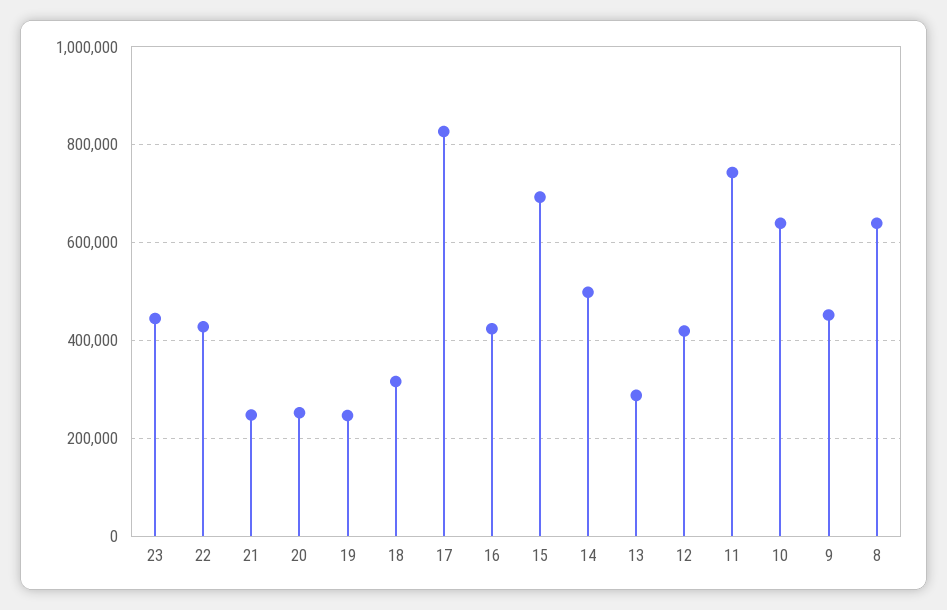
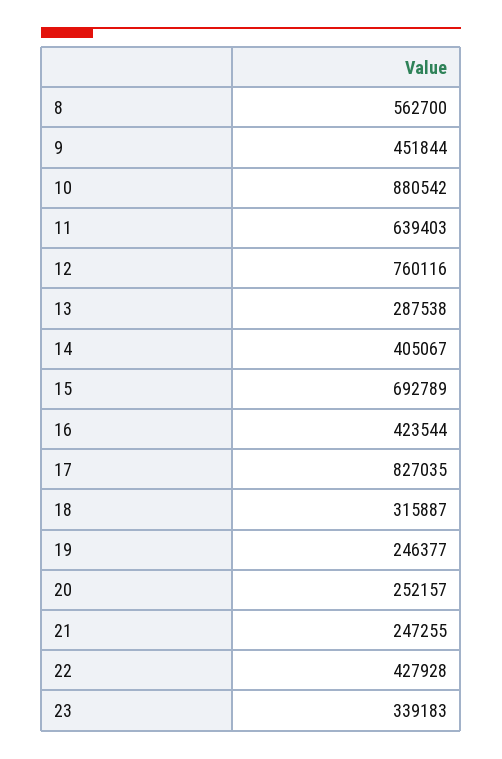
  {
-   "23": 440000,
+   "23": 339183,
    "22": 427928,
    "21": 247255,
    "20": 252157,
    "19": 246377,
    "18": 315887,
    "17": 827035,
    "16": 423544,
    "15": 692789,
-   "14": 500000,
+   "14": 405067,
    "13": 287538,
-   "12": 420000,
+   "12": 760116,
-   "11": 740000,
+   "11": 639403,
-   "10": 640000,
+   "10": 880542,
    "9": 451844,
-   "8": 640000
+   "8": 562700
  }

